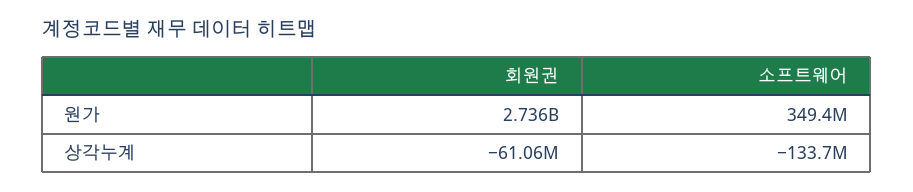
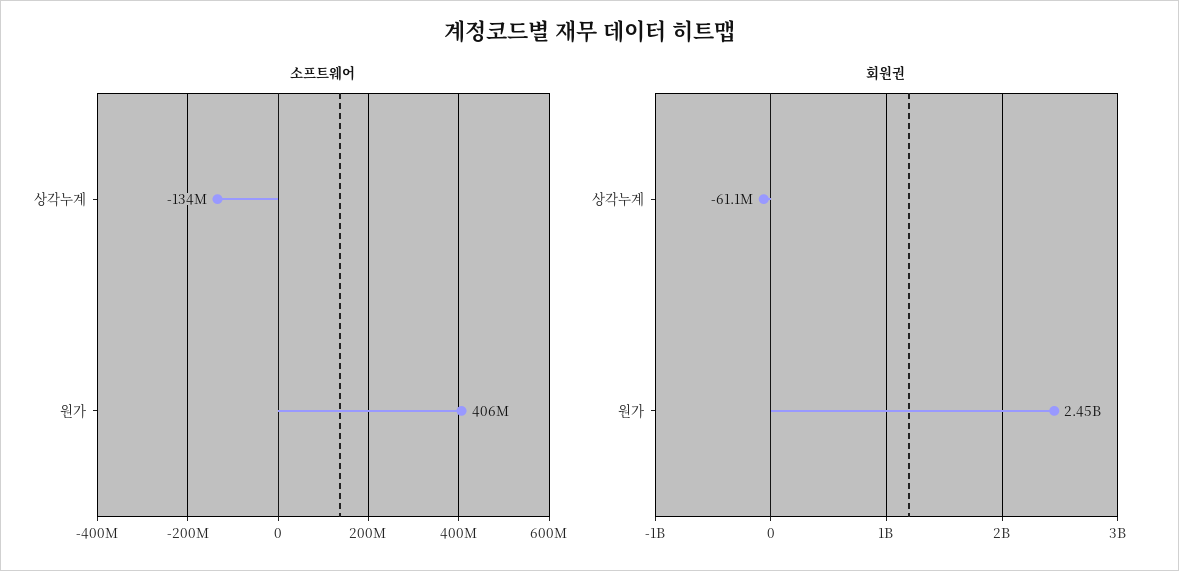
  {
    "회원권": {
-     "원가": 2736000000,
+     "원가": 2450000000,
      "상각누계": -61060000
    },
    "소프트웨어": {
-     "원가": 349400000,
+     "원가": 406000000,
      "상각누계": -133700000
    }
  }

